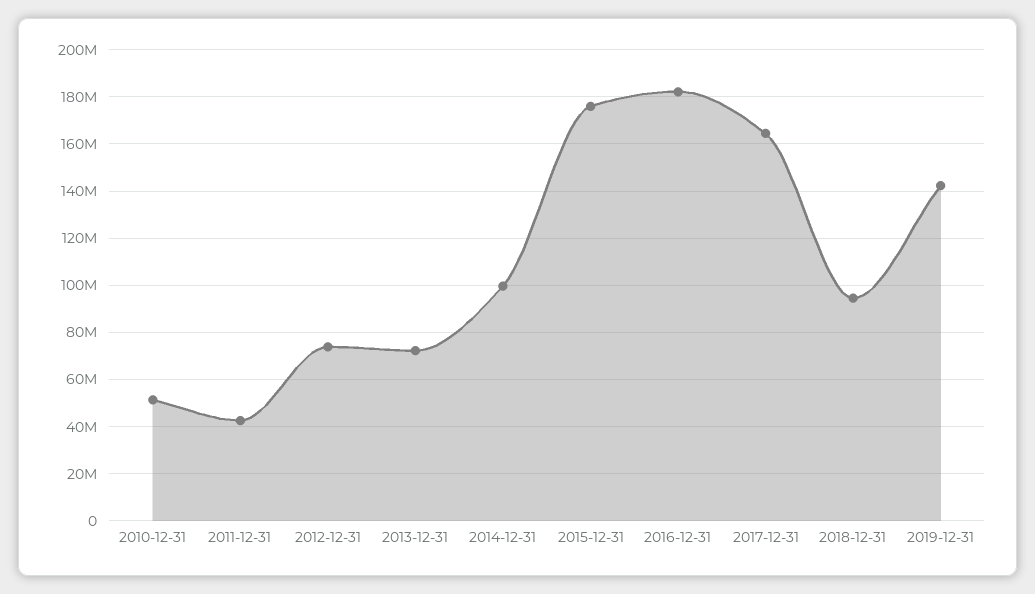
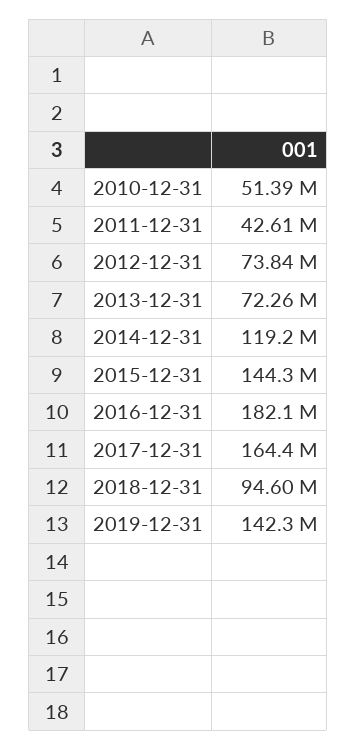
  {
    "2010-12-31": 51390000,
    "2011-12-31": 42610000,
    "2012-12-31": 73840000,
    "2013-12-31": 72260000,
-   "2014-12-31": 100000000,
+   "2014-12-31": 119200000,
-   "2015-12-31": 175000000,
+   "2015-12-31": 144300000,
    "2016-12-31": 182100000,
    "2017-12-31": 164400000,
    "2018-12-31": 94600000,
    "2019-12-31": 142300000
  }

